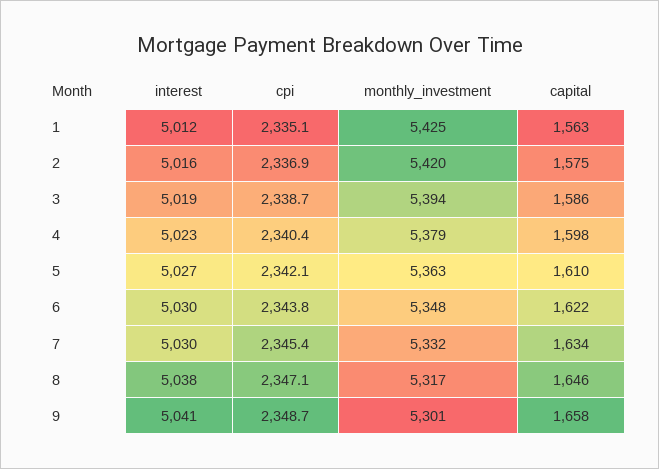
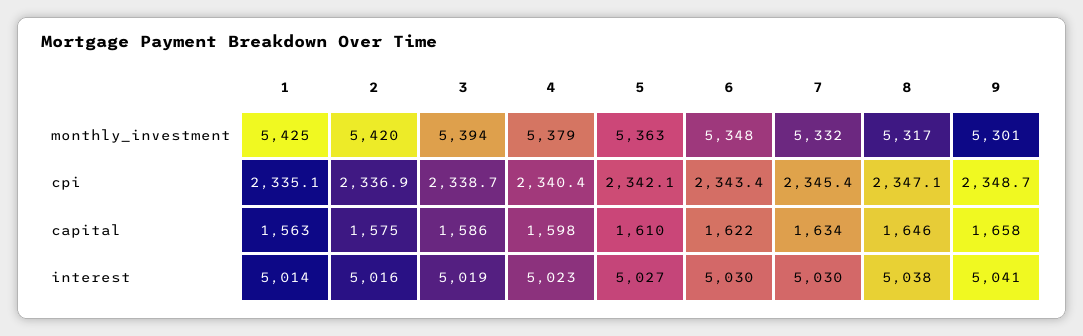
  {
    "interest": {
-     "1": 5012,
+     "1": 5014,
      "2": 5016,
      "3": 5019,
      "4": 5023,
      "5": 5027,
      "6": 5030,
      "7": 5030,
      "8": 5038,
      "9": 5041
    },
    "cpi": {
      "1": 2335.1,
      "2": 2336.9,
      "3": 2338.7,
      "4": 2340.4,
      "5": 2342.1,
-     "6": 2343.8,
+     "6": 2343.4,
      "7": 2345.4,
      "8": 2347.1,
      "9": 2348.7
    },
    "monthly_investment": {
      "1": 5425,
      "2": 5420,
      "3": 5394,
      "4": 5379,
      "5": 5363,
      "6": 5348,
      "7": 5332,
      "8": 5317,
      "9": 5301
    },
    "capital": {
      "1": 1563,
      "2": 1575,
      "3": 1586,
      "4": 1598,
      "5": 1610,
      "6": 1622,
      "7": 1634,
      "8": 1646,
      "9": 1658
    }
  }

